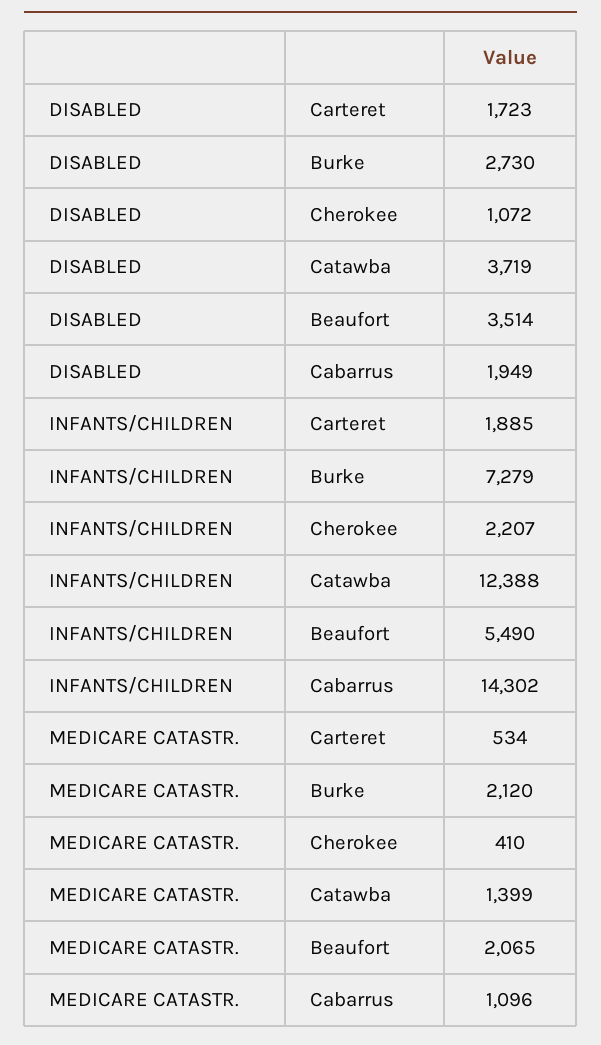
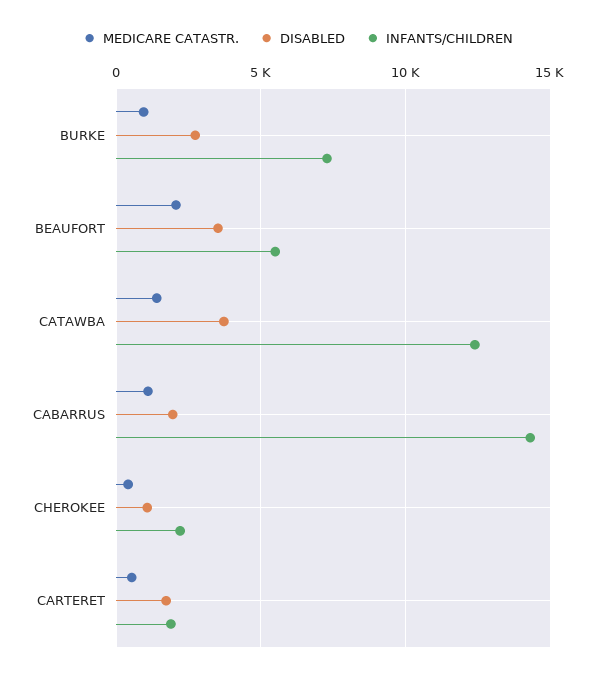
  {
    "DISABLED": {
      "Carteret": 1723,
      "Burke": 2730,
      "Cherokee": 1072,
      "Catawba": 3719,
      "Beaufort": 3514,
      "Cabarrus": 1949
    },
    "INFANTS/CHILDREN": {
      "Carteret": 1885,
      "Burke": 7279,
      "Cherokee": 2207,
      "Catawba": 12388,
      "Beaufort": 5490,
      "Cabarrus": 14302
    },
    "MEDICARE CATASTR.": {
      "Carteret": 534,
-     "Burke": 2120,
+     "Burke": 1000,
      "Cherokee": 410,
      "Catawba": 1399,
      "Beaufort": 2065,
      "Cabarrus": 1096
    }
  }

